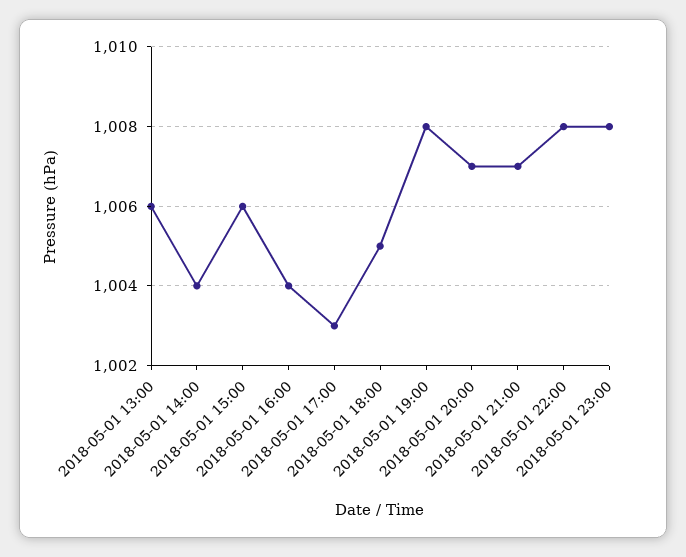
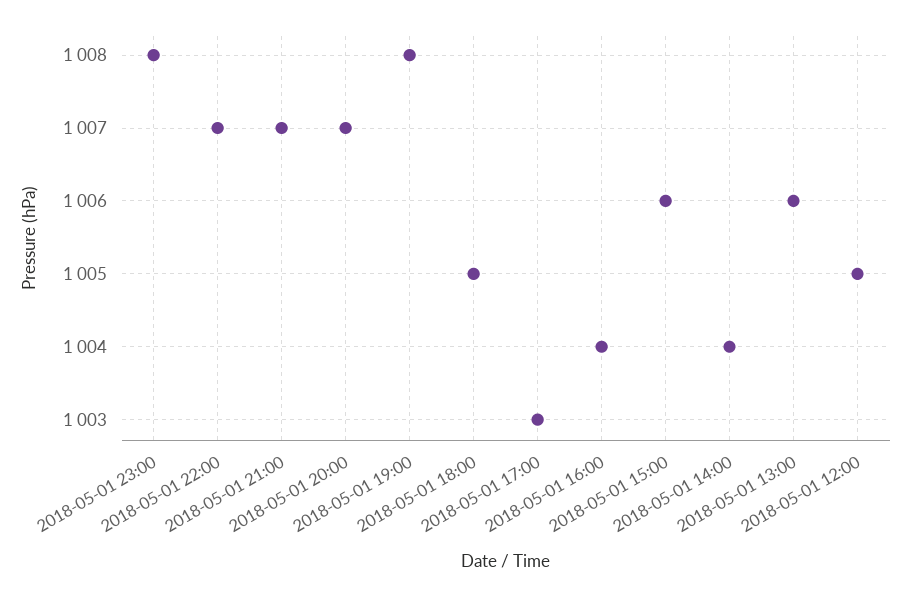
  {
    "2018-05-01 13:00": 1006,
    "2018-05-01 14:00": 1004,
    "2018-05-01 15:00": 1006,
    "2018-05-01 16:00": 1004,
    "2018-05-01 17:00": 1003,
    "2018-05-01 18:00": 1005,
    "2018-05-01 19:00": 1008,
    "2018-05-01 20:00": 1007,
    "2018-05-01 21:00": 1007,
-   "2018-05-01 22:00": 1008,
+   "2018-05-01 22:00": 1007,
-   "2018-05-01 23:00": 1008
+   "2018-05-01 23:00": 1008,
+   "2018-05-01 12:00": 1005
  }

